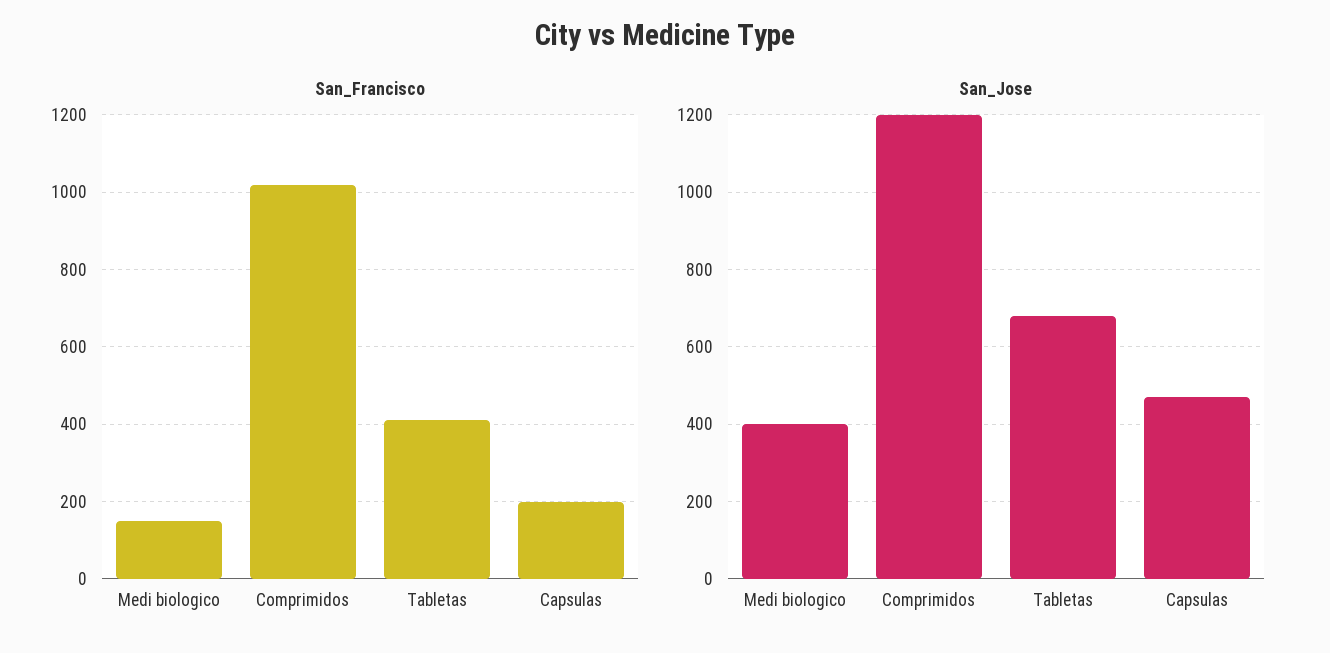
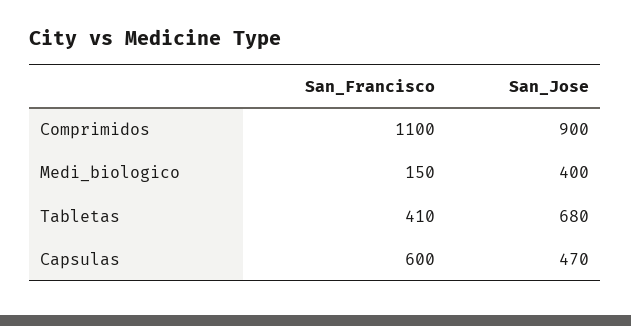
  {
    "San_Francisco": {
      "Medi biologico": 150,
-     "Comprimidos": 1020,
+     "Comprimidos": 1100,
      "Tabletas": 410,
-     "Capsulas": 200
+     "Capsulas": 600
    },
    "San_Jose": {
      "Medi biologico": 400,
-     "Comprimidos": 1200,
+     "Comprimidos": 900,
      "Tabletas": 680,
      "Capsulas": 470
    }
  }

